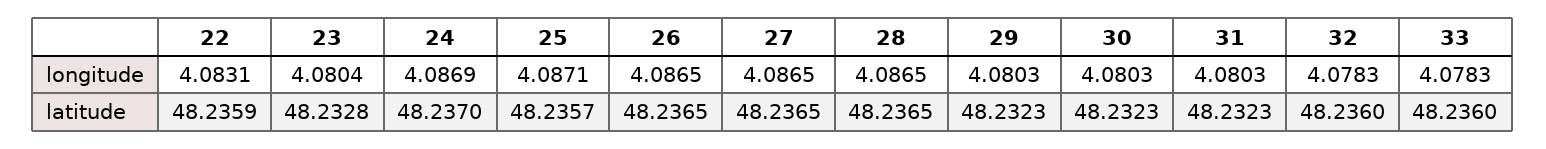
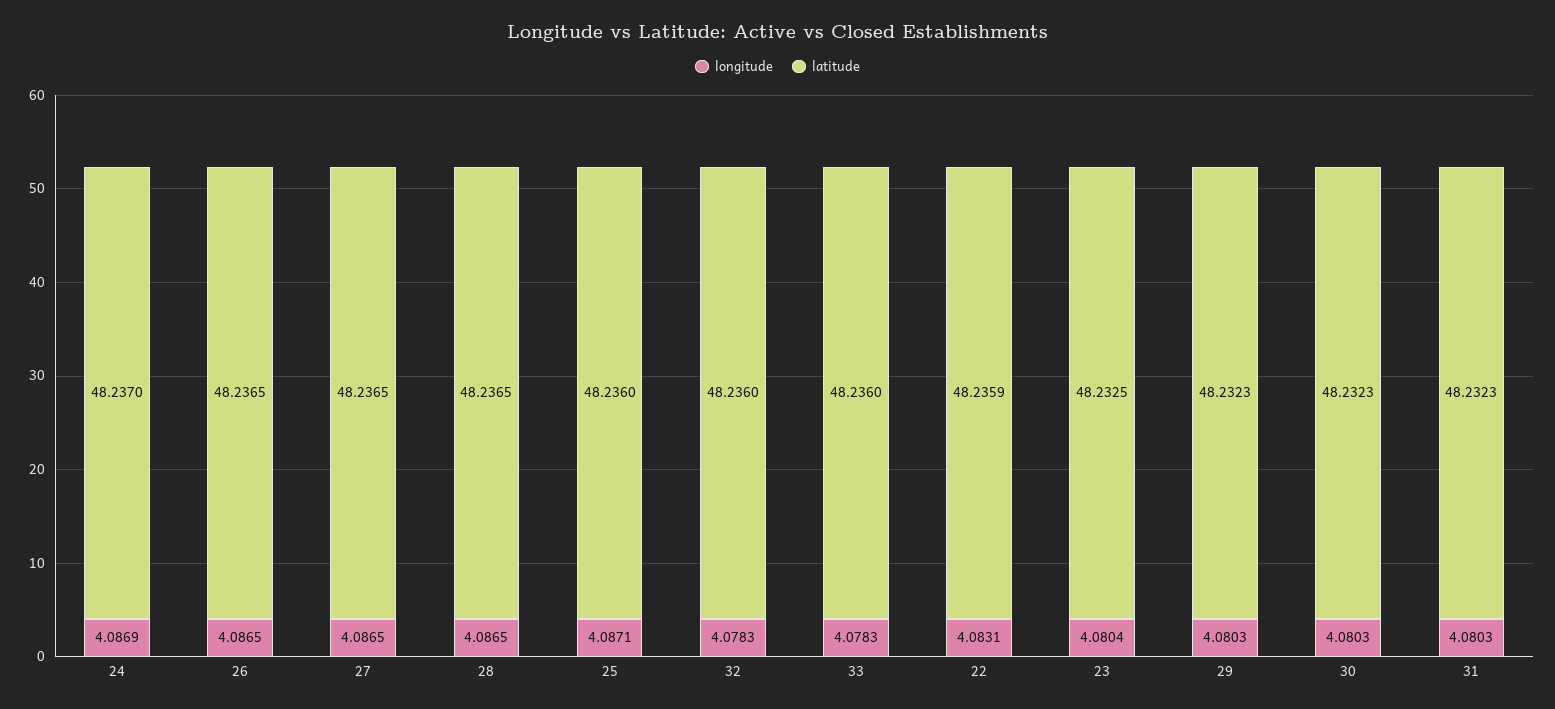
  {
    "longitude": {
      "22": 4.0831,
      "23": 4.0804,
      "24": 4.0869,
      "25": 4.0871,
      "26": 4.0865,
      "27": 4.0865,
      "28": 4.0865,
      "29": 4.0803,
      "30": 4.0803,
      "31": 4.0803,
      "32": 4.0783,
      "33": 4.0783
    },
    "latitude": {
      "22": 48.2359,
-     "23": 48.2328,
+     "23": 48.2325,
      "24": 48.237,
-     "25": 48.2357,
+     "25": 48.236,
      "26": 48.2365,
      "27": 48.2365,
      "28": 48.2365,
      "29": 48.2323,
      "30": 48.2323,
      "31": 48.2323,
      "32": 48.236,
      "33": 48.236
    }
  }

